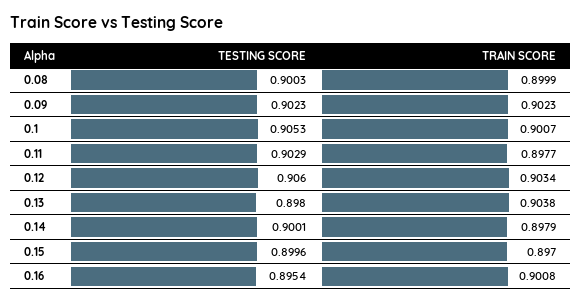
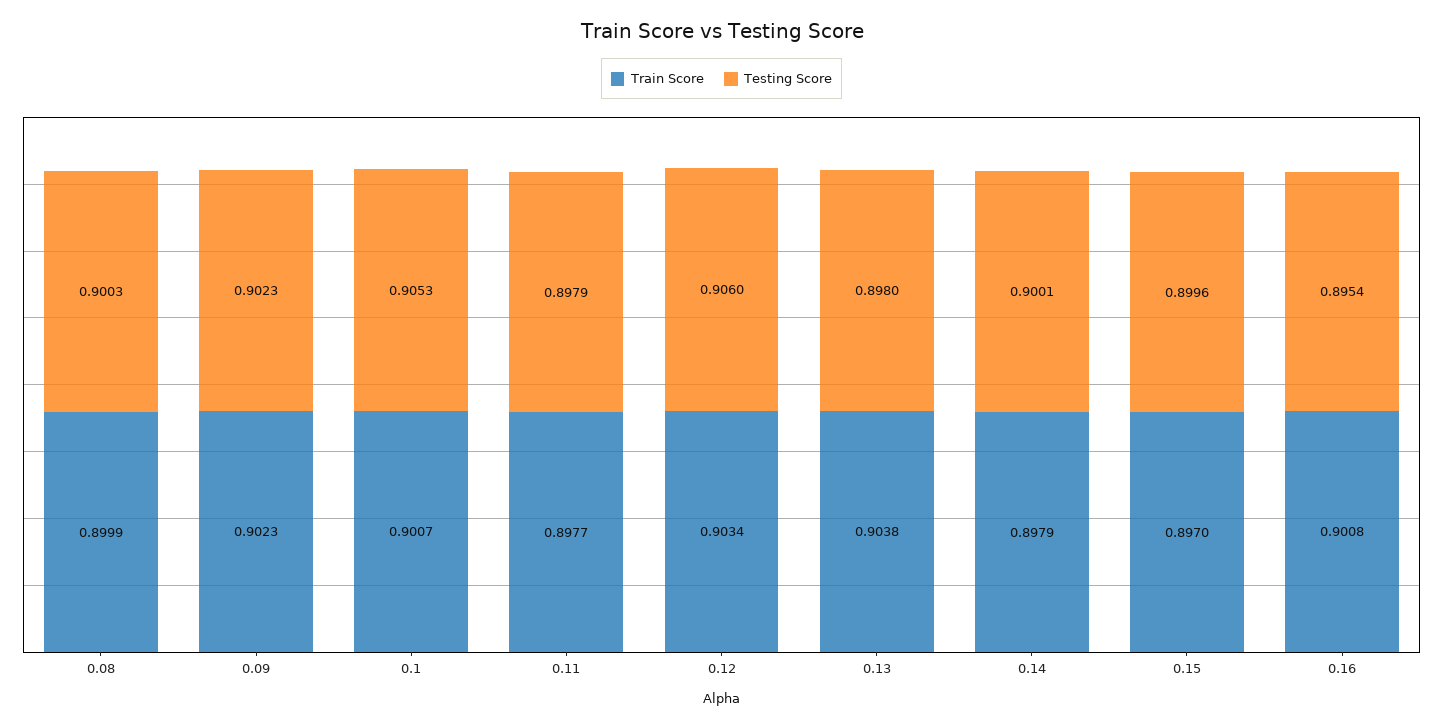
  {
    "TESTING SCORE": {
      "0.08": 0.9003,
      "0.09": 0.9023,
      "0.1": 0.9053,
-     "0.11": 0.9029,
+     "0.11": 0.8979,
      "0.12": 0.906,
      "0.13": 0.898,
      "0.14": 0.9001,
      "0.15": 0.8996,
      "0.16": 0.8954
    },
    "TRAIN SCORE": {
      "0.08": 0.8999,
      "0.09": 0.9023,
      "0.1": 0.9007,
      "0.11": 0.8977,
      "0.12": 0.9034,
      "0.13": 0.9038,
      "0.14": 0.8979,
      "0.15": 0.897,
      "0.16": 0.9008
    }
  }

